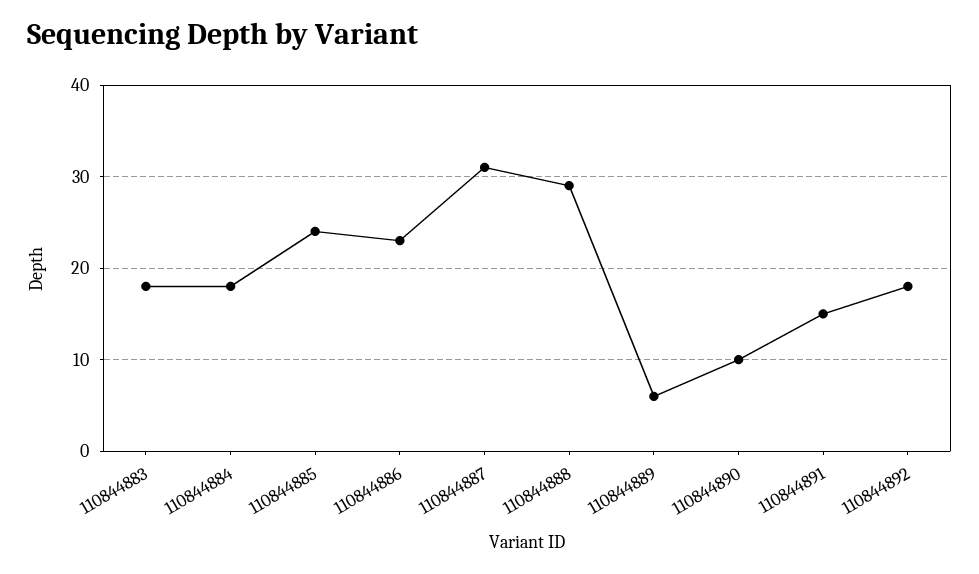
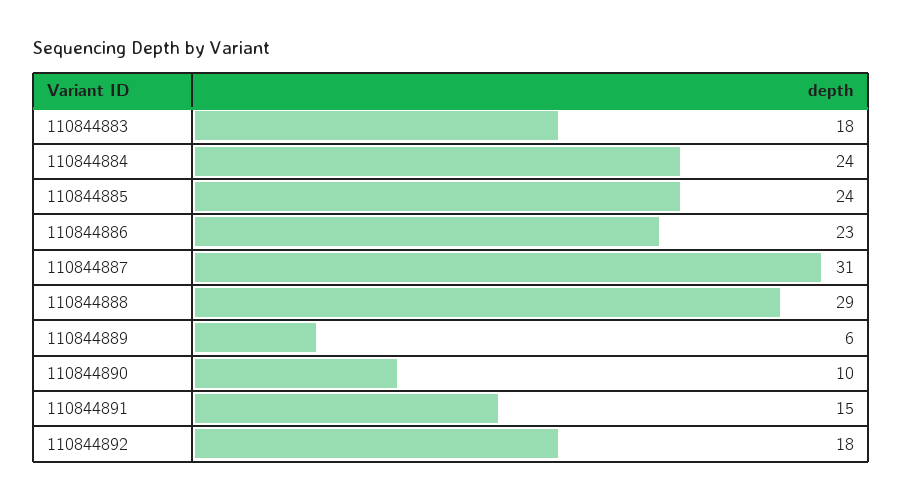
  {
    "110844883": 18,
-   "110844884": 18,
+   "110844884": 24,
    "110844885": 24,
    "110844886": 23,
    "110844887": 31,
    "110844888": 29,
    "110844889": 6,
    "110844890": 10,
    "110844891": 15,
    "110844892": 18
  }

